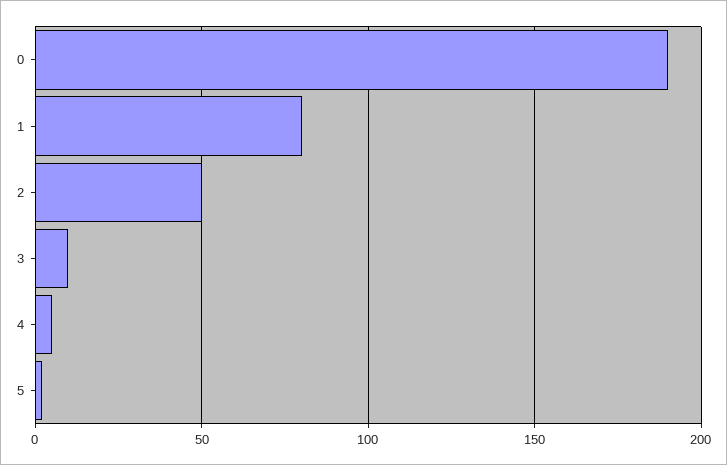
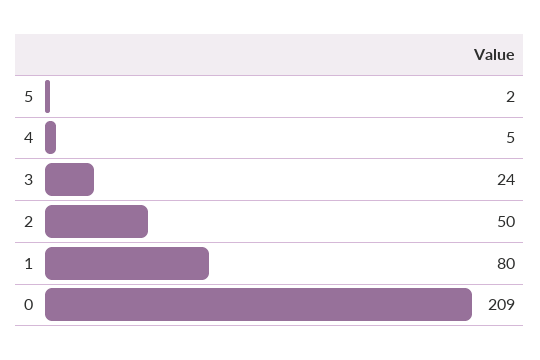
  {
-   "0": 190,
+   "0": 209,
    "1": 80,
    "2": 50,
-   "3": 10,
+   "3": 24,
    "4": 5,
    "5": 2
  }

